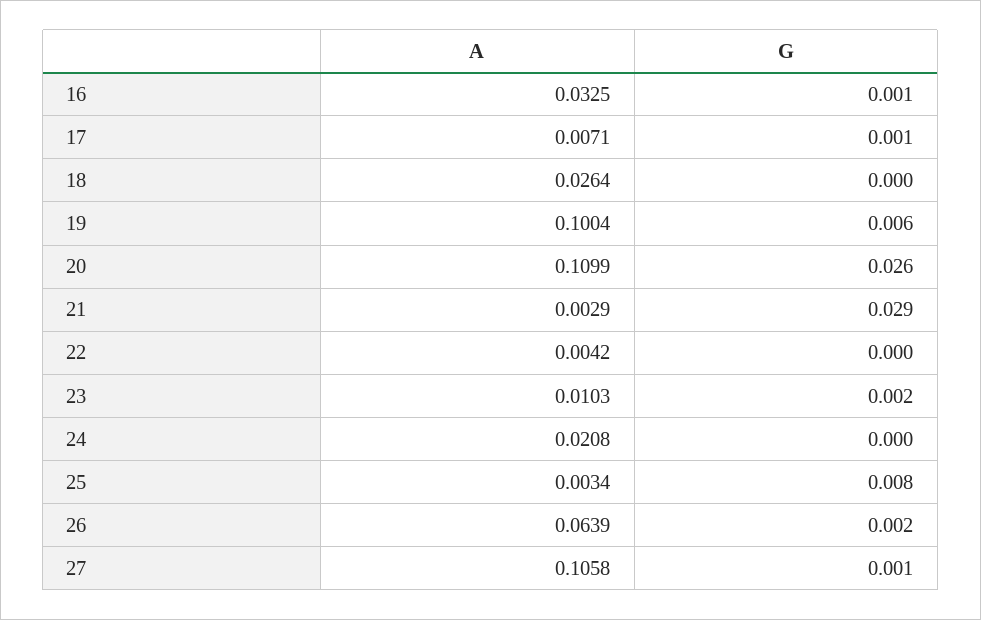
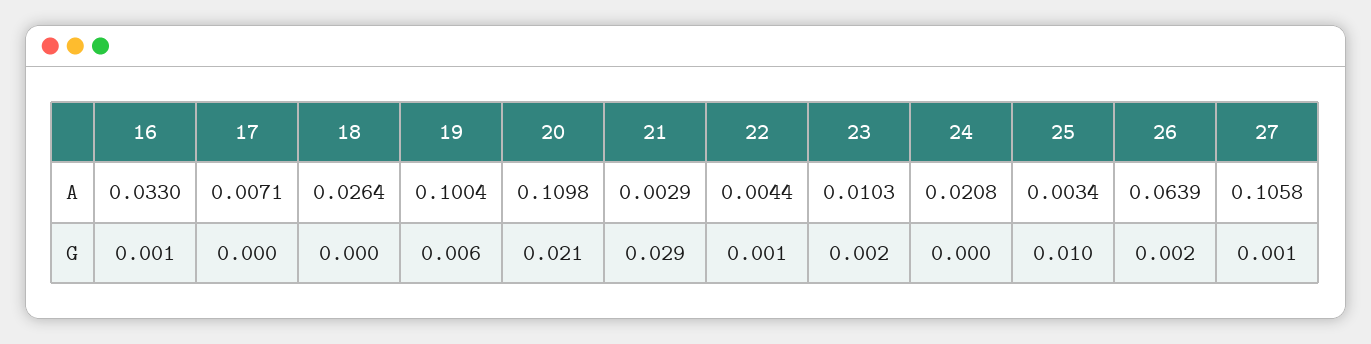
  {
    "A": {
-     "16": 0.0325,
+     "16": 0.033,
      "17": 0.0071,
      "18": 0.0264,
      "19": 0.1004,
-     "20": 0.1099,
+     "20": 0.1098,
      "21": 0.0029,
-     "22": 0.0042,
+     "22": 0.0044,
      "23": 0.0103,
      "24": 0.0208,
      "25": 0.0034,
      "26": 0.0639,
      "27": 0.1058
    },
    "G": {
      "16": 0.001,
-     "17": 0.001,
+     "17": 0,
      "18": 0,
      "19": 0.006,
-     "20": 0.026,
+     "20": 0.021,
      "21": 0.029,
-     "22": 0,
+     "22": 0.001,
      "23": 0.002,
      "24": 0,
-     "25": 0.008,
+     "25": 0.01,
      "26": 0.002,
      "27": 0.001
    }
  }

